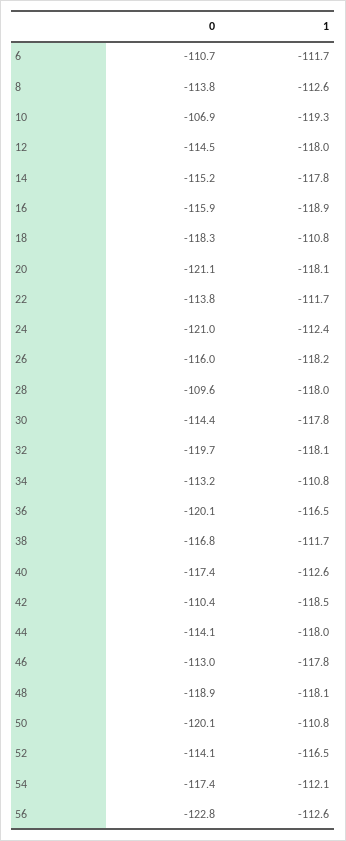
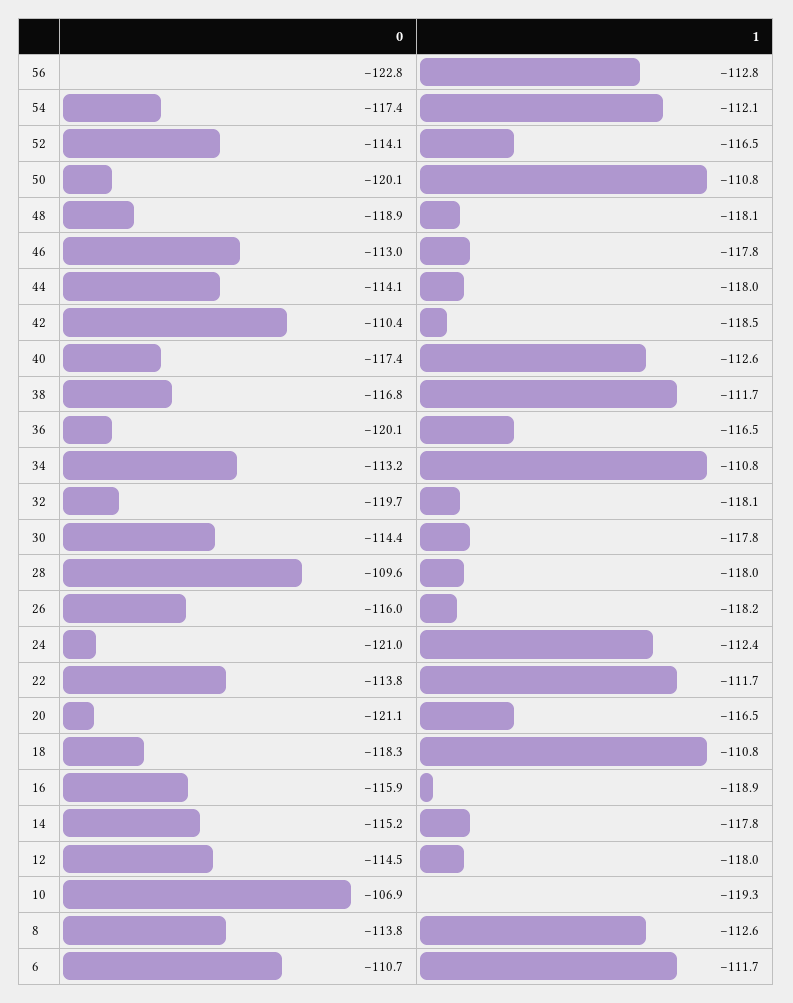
  {
    "0": {
      "6": -110.7,
      "8": -113.8,
      "10": -106.9,
      "12": -114.5,
      "14": -115.2,
      "16": -115.9,
      "18": -118.3,
      "20": -121.1,
      "22": -113.8,
      "24": -121,
      "26": -116,
      "28": -109.6,
      "30": -114.4,
      "32": -119.7,
      "34": -113.2,
      "36": -120.1,
      "38": -116.8,
      "40": -117.4,
      "42": -110.4,
      "44": -114.1,
      "46": -113,
      "48": -118.9,
      "50": -120.1,
      "52": -114.1,
      "54": -117.4,
      "56": -122.8
    },
    "1": {
      "6": -111.7,
      "8": -112.6,
      "10": -119.3,
      "12": -118,
      "14": -117.8,
      "16": -118.9,
      "18": -110.8,
-     "20": -118.1,
+     "20": -116.5,
      "22": -111.7,
      "24": -112.4,
      "26": -118.2,
      "28": -118,
      "30": -117.8,
      "32": -118.1,
      "34": -110.8,
      "36": -116.5,
      "38": -111.7,
      "40": -112.6,
      "42": -118.5,
      "44": -118,
      "46": -117.8,
      "48": -118.1,
      "50": -110.8,
      "52": -116.5,
      "54": -112.1,
-     "56": -112.6
+     "56": -112.8
    }
  }

